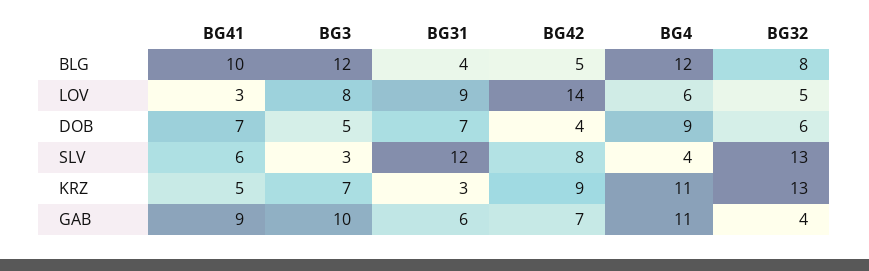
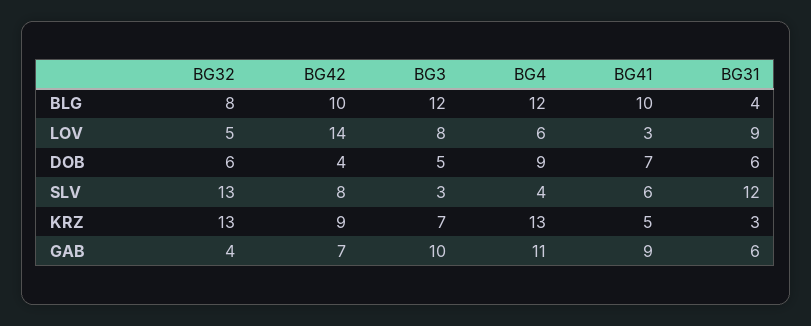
  {
    "BG41": {
      "BLG": 10,
      "LOV": 3,
      "DOB": 7,
      "SLV": 6,
      "KRZ": 5,
      "GAB": 9
    },
    "BG3": {
      "BLG": 12,
      "LOV": 8,
      "DOB": 5,
      "SLV": 3,
      "KRZ": 7,
      "GAB": 10
    },
    "BG31": {
      "BLG": 4,
      "LOV": 9,
-     "DOB": 7,
+     "DOB": 6,
      "SLV": 12,
      "KRZ": 3,
      "GAB": 6
    },
    "BG42": {
-     "BLG": 5,
+     "BLG": 10,
      "LOV": 14,
      "DOB": 4,
      "SLV": 8,
      "KRZ": 9,
      "GAB": 7
    },
    "BG4": {
      "BLG": 12,
      "LOV": 6,
      "DOB": 9,
      "SLV": 4,
-     "KRZ": 11,
+     "KRZ": 13,
      "GAB": 11
    },
    "BG32": {
      "BLG": 8,
      "LOV": 5,
      "DOB": 6,
      "SLV": 13,
      "KRZ": 13,
      "GAB": 4
    }
  }

